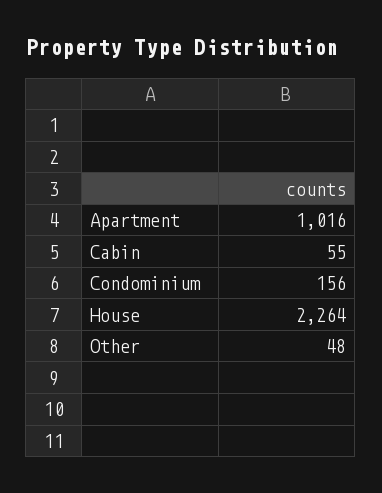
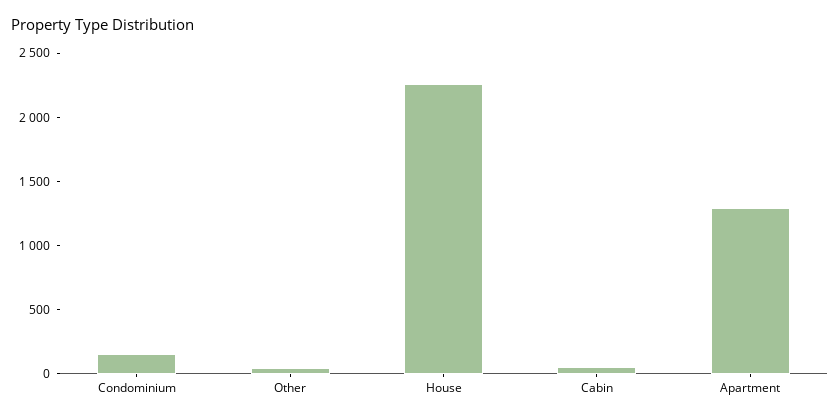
  {
-   "Apartment": 1016,
+   "Apartment": 1300,
    "Cabin": 55,
    "Condominium": 156,
    "House": 2264,
    "Other": 48
  }

